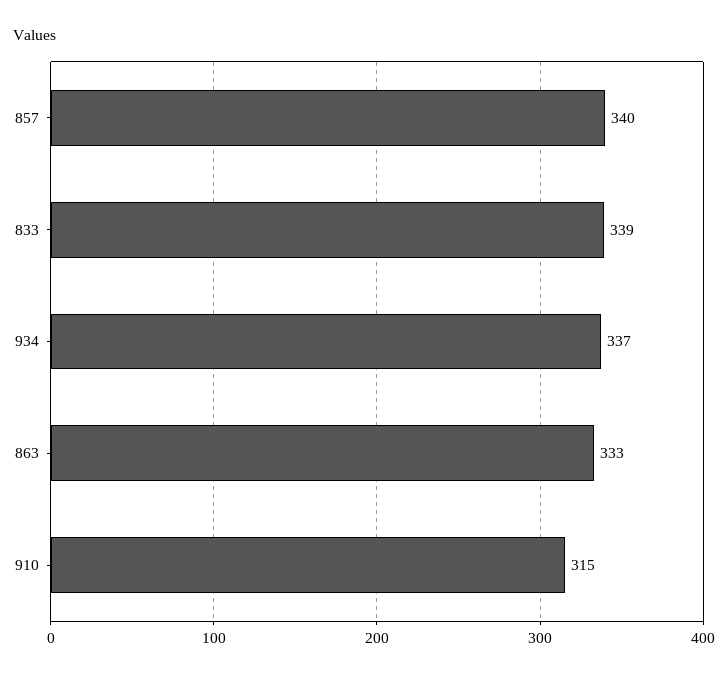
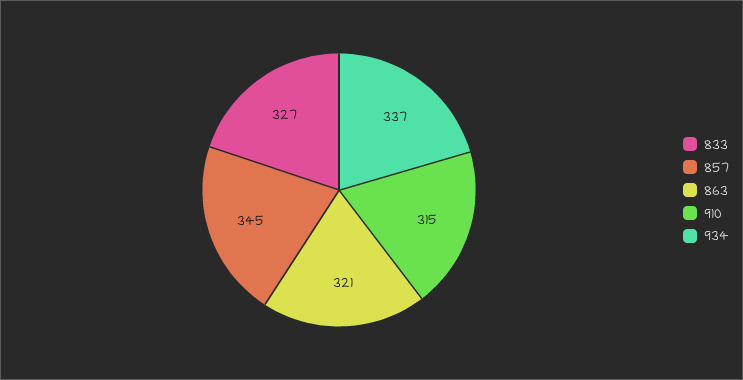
  {
-   "857": 340,
+   "857": 345,
-   "833": 339,
+   "833": 327,
    "934": 337,
-   "863": 333,
+   "863": 321,
    "910": 315
  }

